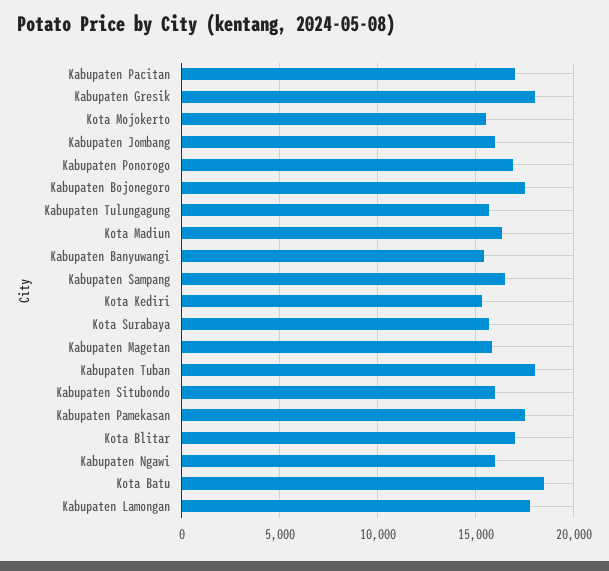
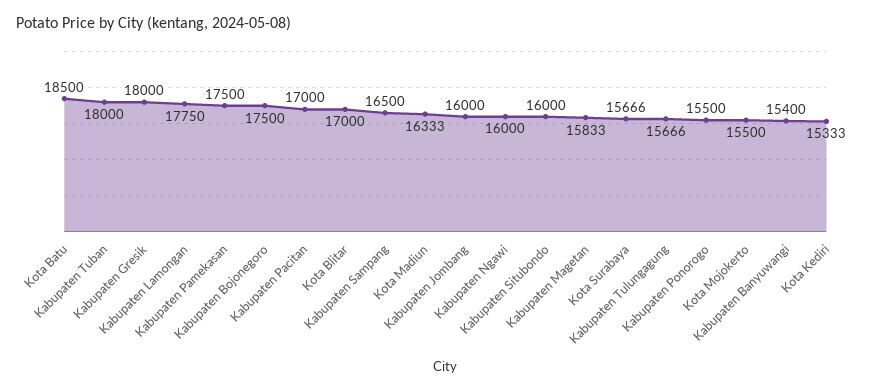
  {
    "Kabupaten Pacitan": 17000,
    "Kabupaten Gresik": 18000,
    "Kota Mojokerto": 15500,
    "Kabupaten Jombang": 16000,
-   "Kabupaten Ponorogo": 17000,
+   "Kabupaten Ponorogo": 15500,
    "Kabupaten Bojonegoro": 17500,
    "Kabupaten Tulungagung": 15666,
    "Kota Madiun": 16333,
    "Kabupaten Banyuwangi": 15400,
    "Kabupaten Sampang": 16500,
    "Kota Kediri": 15333,
    "Kota Surabaya": 15666,
    "Kabupaten Magetan": 15833,
    "Kabupaten Tuban": 18000,
    "Kabupaten Situbondo": 16000,
    "Kabupaten Pamekasan": 17500,
    "Kota Blitar": 17000,
    "Kabupaten Ngawi": 16000,
    "Kota Batu": 18500,
    "Kabupaten Lamongan": 17750
  }

